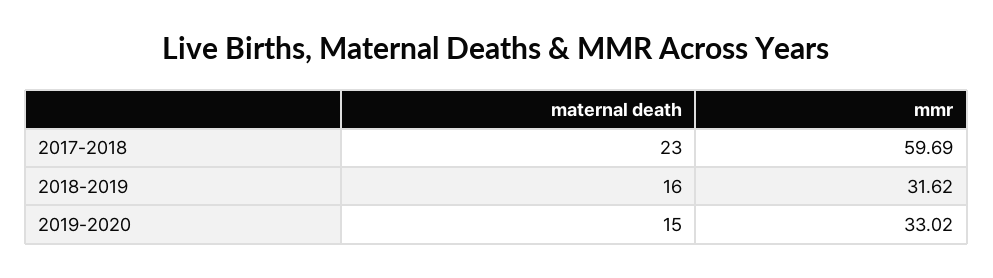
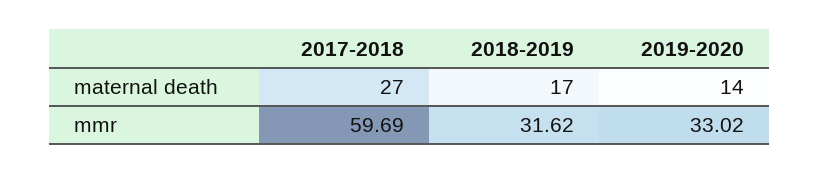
  {
    "maternal death": {
-     "2017-2018": 23,
+     "2017-2018": 27,
-     "2018-2019": 16,
+     "2018-2019": 17,
-     "2019-2020": 15
+     "2019-2020": 14
    },
    "mmr": {
      "2017-2018": 59.69,
      "2018-2019": 31.62,
      "2019-2020": 33.02
    }
  }

